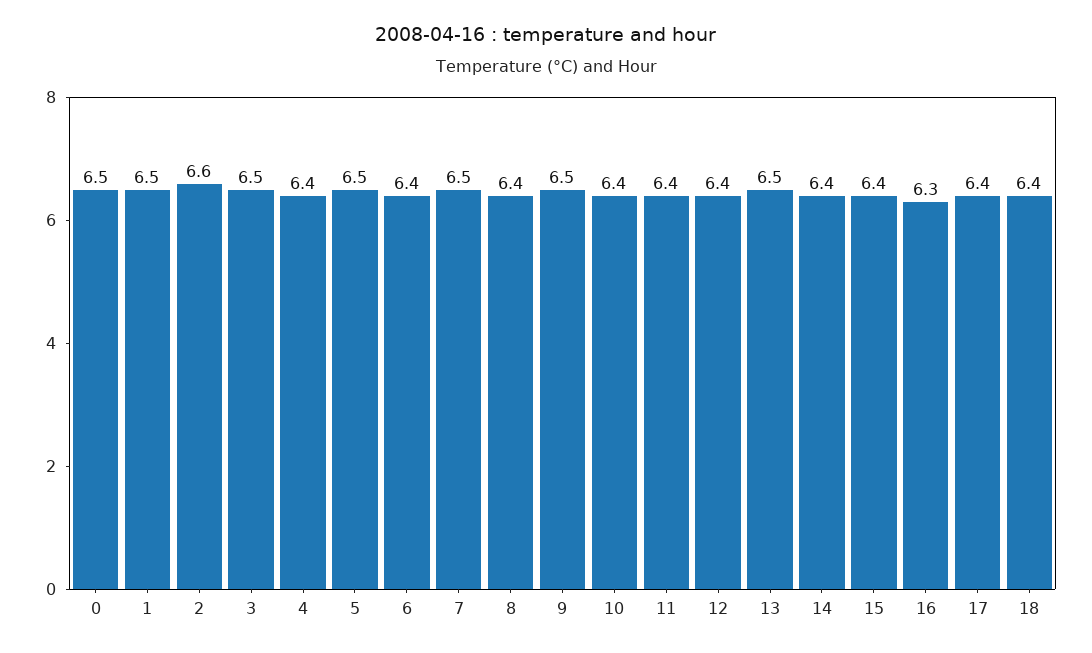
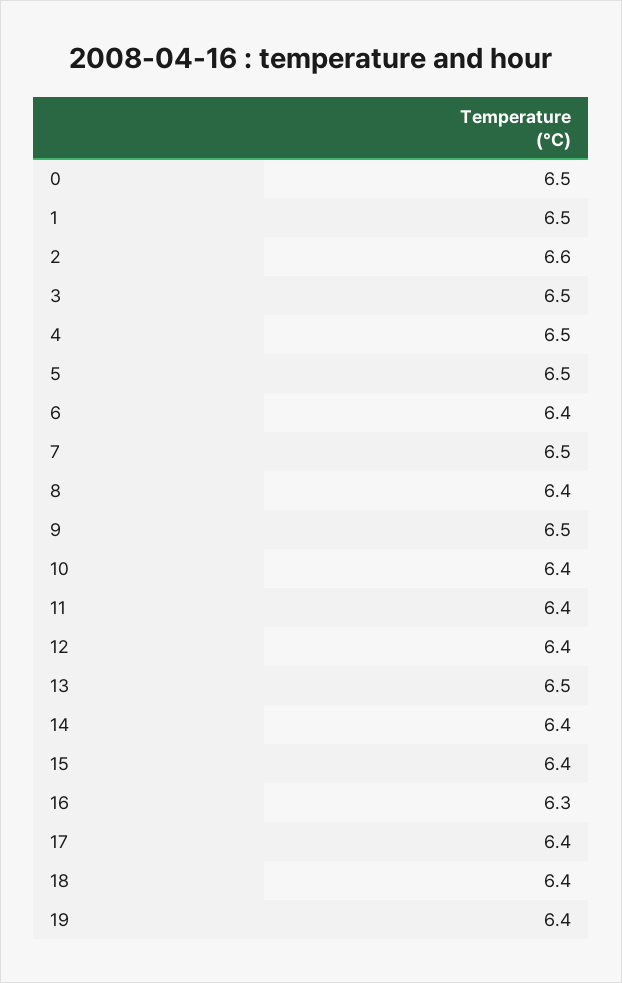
  {
    "0": 6.5,
    "1": 6.5,
    "2": 6.6,
    "3": 6.5,
-   "4": 6.4,
+   "4": 6.5,
    "5": 6.5,
    "6": 6.4,
    "7": 6.5,
    "8": 6.4,
    "9": 6.5,
    "10": 6.4,
    "11": 6.4,
    "12": 6.4,
    "13": 6.5,
    "14": 6.4,
    "15": 6.4,
    "16": 6.3,
    "17": 6.4,
-   "18": 6.4
+   "18": 6.4,
+   "19": 6.4
  }

